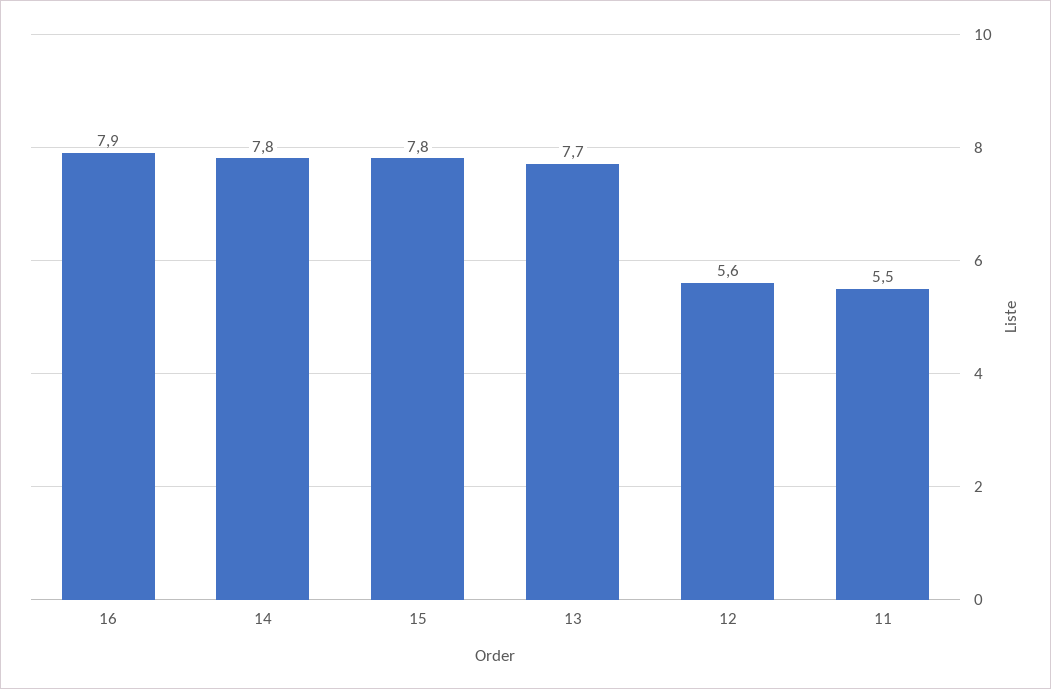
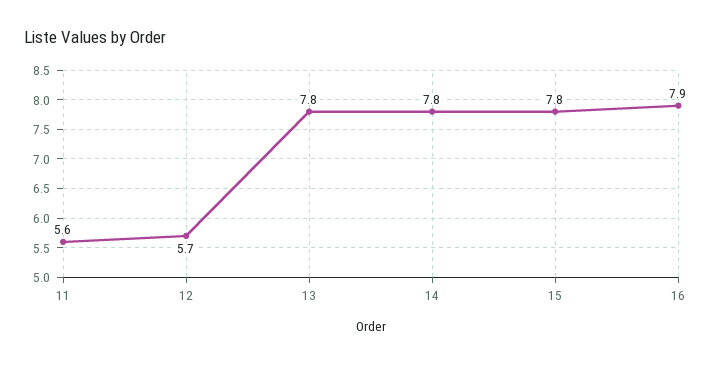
  {
    "16": 7.9,
    "14": 7.8,
    "15": 7.8,
-   "13": 7.7,
+   "13": 7.8,
-   "12": 5.6,
+   "12": 5.7,
-   "11": 5.5
+   "11": 5.6
  }

